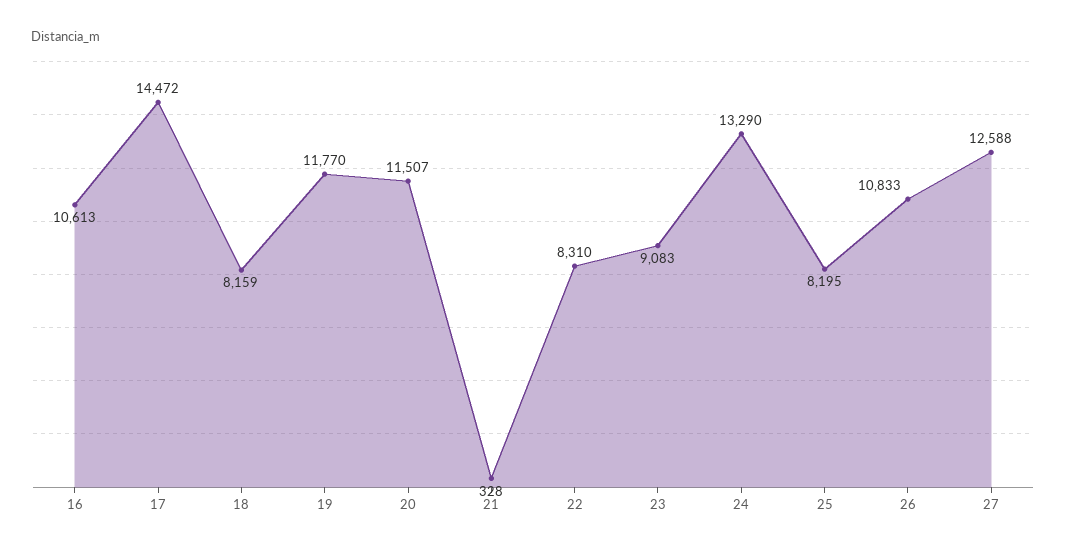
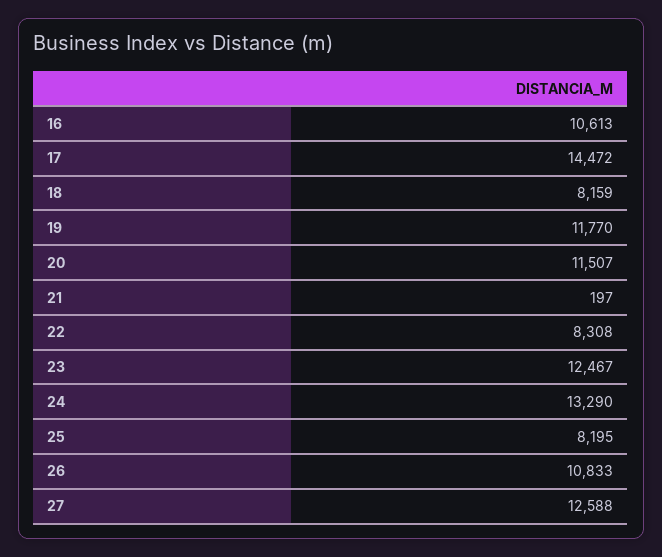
  {
    "16": 10613,
    "17": 14472,
    "18": 8159,
    "19": 11770,
    "20": 11507,
-   "21": 328,
+   "21": 197,
-   "22": 8310,
+   "22": 8308,
-   "23": 9083,
+   "23": 12467,
    "24": 13290,
    "25": 8195,
    "26": 10833,
    "27": 12588
  }

